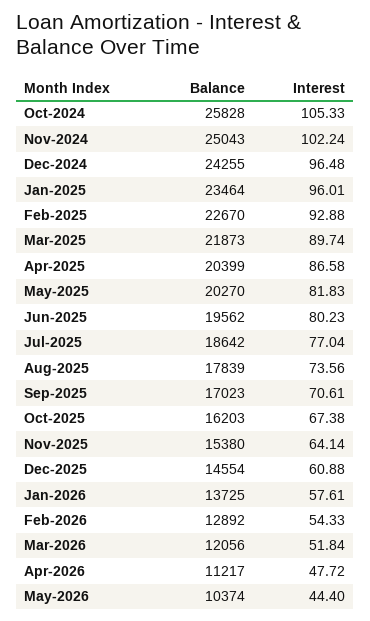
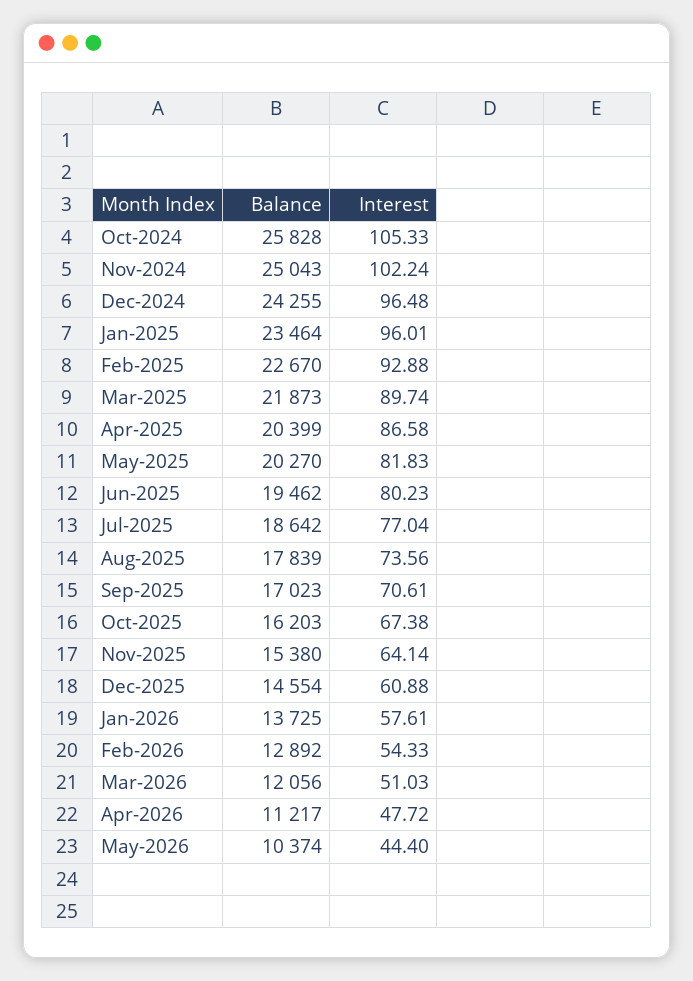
  {
    "Balance": {
      "Oct-2024": 25828,
      "Nov-2024": 25043,
      "Dec-2024": 24255,
      "Jan-2025": 23464,
      "Feb-2025": 22670,
      "Mar-2025": 21873,
      "Apr-2025": 20399,
      "May-2025": 20270,
-     "Jun-2025": 19562,
+     "Jun-2025": 19462,
      "Jul-2025": 18642,
      "Aug-2025": 17839,
      "Sep-2025": 17023,
      "Oct-2025": 16203,
      "Nov-2025": 15380,
      "Dec-2025": 14554,
      "Jan-2026": 13725,
      "Feb-2026": 12892,
      "Mar-2026": 12056,
      "Apr-2026": 11217,
      "May-2026": 10374
    },
    "Interest": {
      "Oct-2024": 105.33,
      "Nov-2024": 102.24,
      "Dec-2024": 96.48,
      "Jan-2025": 96.01,
      "Feb-2025": 92.88,
      "Mar-2025": 89.74,
      "Apr-2025": 86.58,
      "May-2025": 81.83,
      "Jun-2025": 80.23,
      "Jul-2025": 77.04,
      "Aug-2025": 73.56,
      "Sep-2025": 70.61,
      "Oct-2025": 67.38,
      "Nov-2025": 64.14,
      "Dec-2025": 60.88,
      "Jan-2026": 57.61,
      "Feb-2026": 54.33,
-     "Mar-2026": 51.84,
+     "Mar-2026": 51.03,
      "Apr-2026": 47.72,
      "May-2026": 44.4
    }
  }

